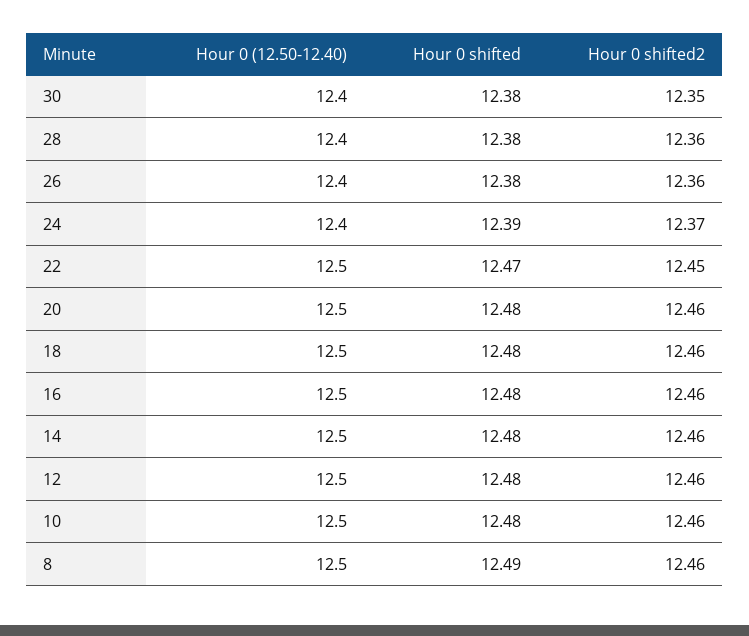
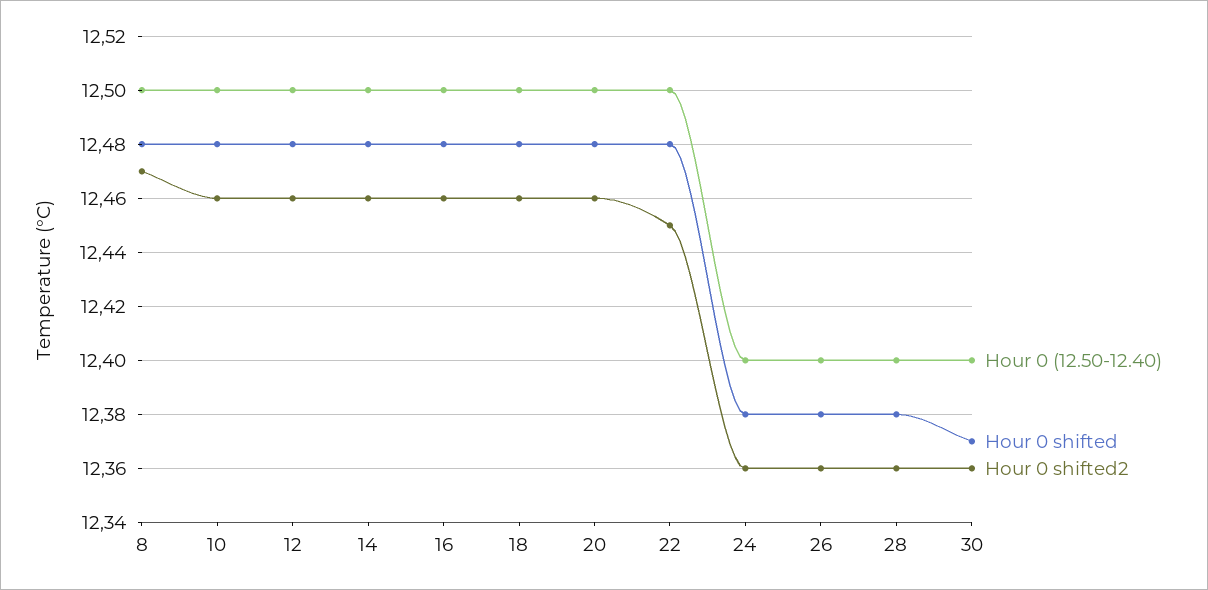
  {
    "Hour 0 (12.50-12.40)": {
      "30": 12.4,
      "28": 12.4,
      "26": 12.4,
      "24": 12.4,
      "22": 12.5,
      "20": 12.5,
      "18": 12.5,
      "16": 12.5,
      "14": 12.5,
      "12": 12.5,
      "10": 12.5,
      "8": 12.5
    },
    "Hour 0 shifted": {
-     "30": 12.38,
+     "30": 12.37,
      "28": 12.38,
      "26": 12.38,
-     "24": 12.39,
+     "24": 12.38,
-     "22": 12.47,
+     "22": 12.48,
      "20": 12.48,
      "18": 12.48,
      "16": 12.48,
      "14": 12.48,
      "12": 12.48,
      "10": 12.48,
-     "8": 12.49
+     "8": 12.48
    },
    "Hour 0 shifted2": {
-     "30": 12.35,
+     "30": 12.36,
      "28": 12.36,
      "26": 12.36,
-     "24": 12.37,
+     "24": 12.36,
      "22": 12.45,
      "20": 12.46,
      "18": 12.46,
      "16": 12.46,
      "14": 12.46,
      "12": 12.46,
      "10": 12.46,
-     "8": 12.46
+     "8": 12.47
    }
  }

